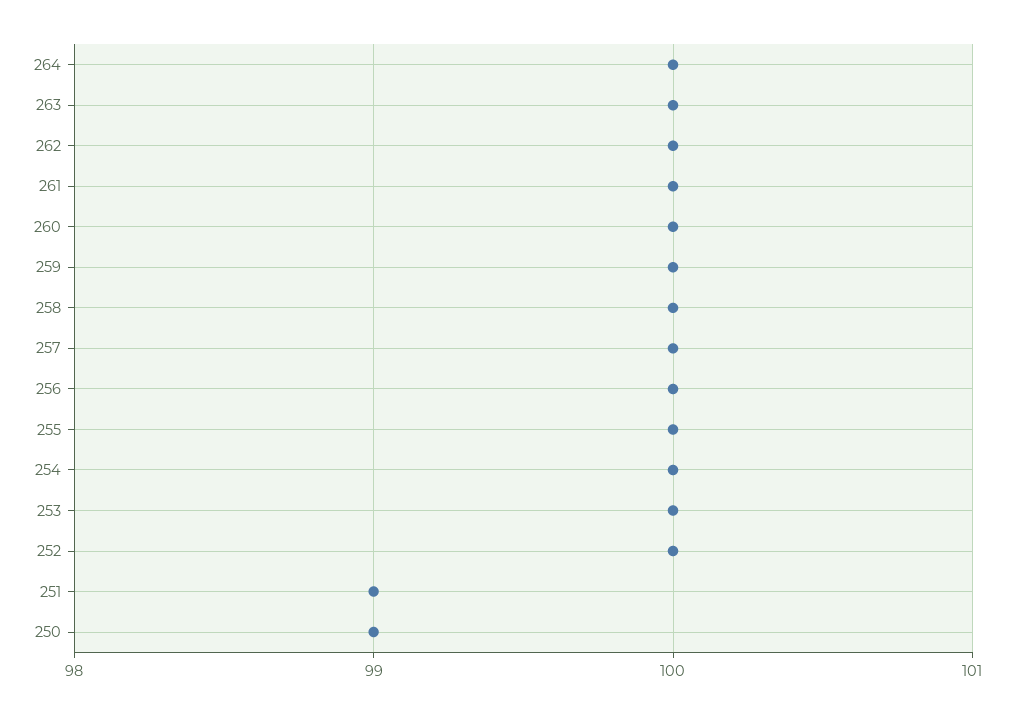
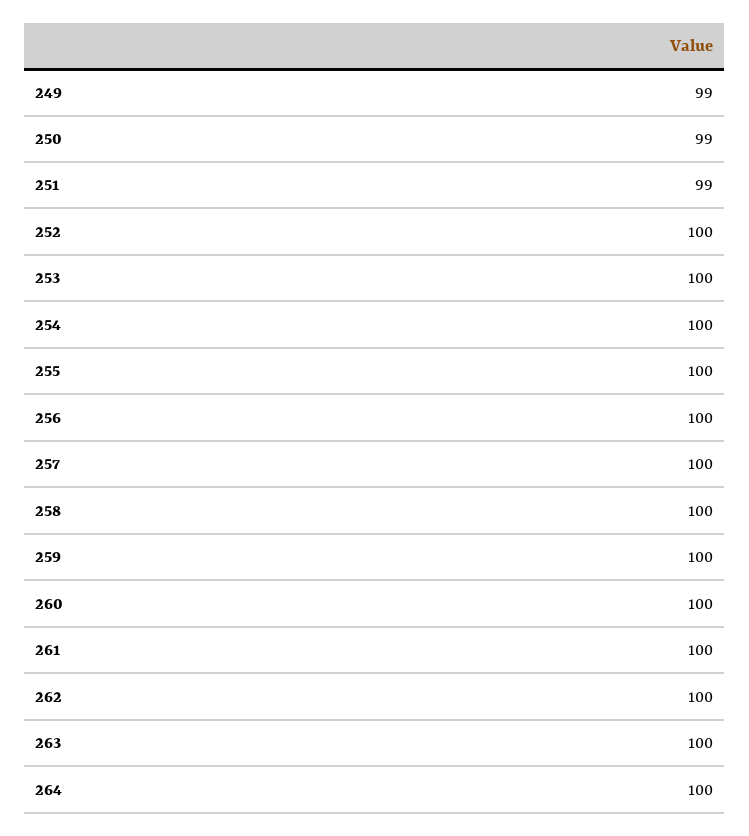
  {
    "264": 100,
    "263": 100,
    "262": 100,
    "261": 100,
    "260": 100,
    "259": 100,
    "258": 100,
    "257": 100,
    "256": 100,
    "255": 100,
    "254": 100,
    "253": 100,
    "252": 100,
    "251": 99,
-   "250": 99
+   "250": 99,
+   "249": 99
  }

